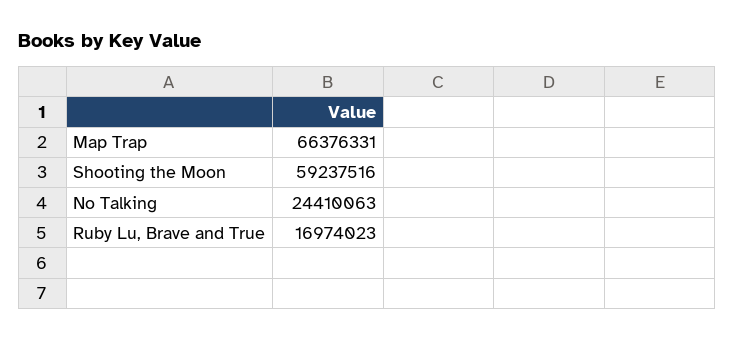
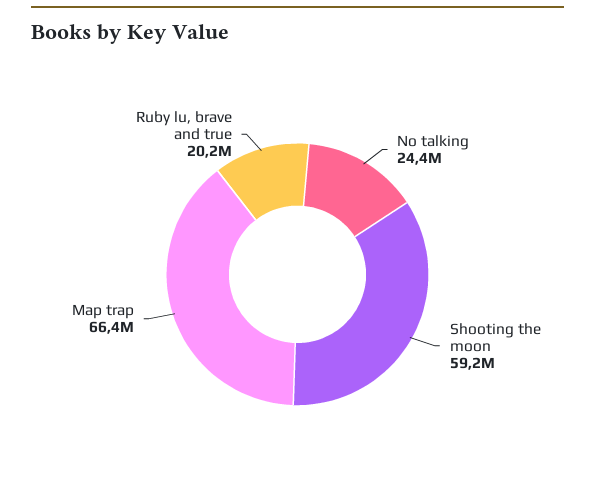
  {
    "Map Trap": 66376331,
    "Shooting the Moon": 59237516,
    "No Talking": 24410063,
-   "Ruby Lu, Brave and True": 16974023
+   "Ruby Lu, Brave and True": 20200000
  }

